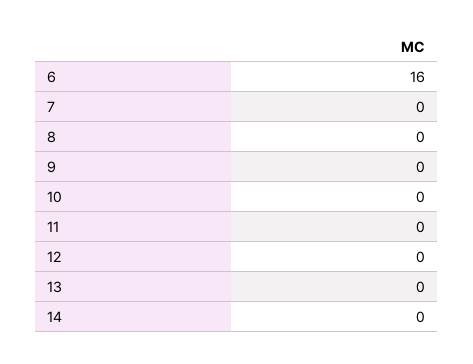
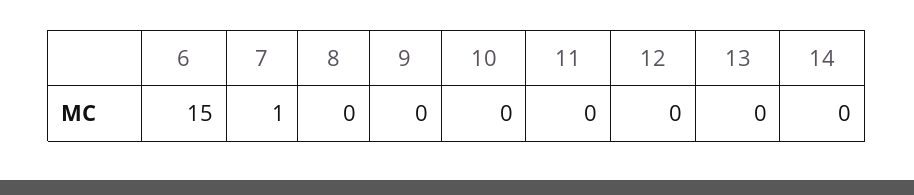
  {
-   "6": 16,
+   "6": 15,
-   "7": 0,
+   "7": 1,
    "8": 0,
    "9": 0,
    "10": 0,
    "11": 0,
    "12": 0,
    "13": 0,
    "14": 0
  }

